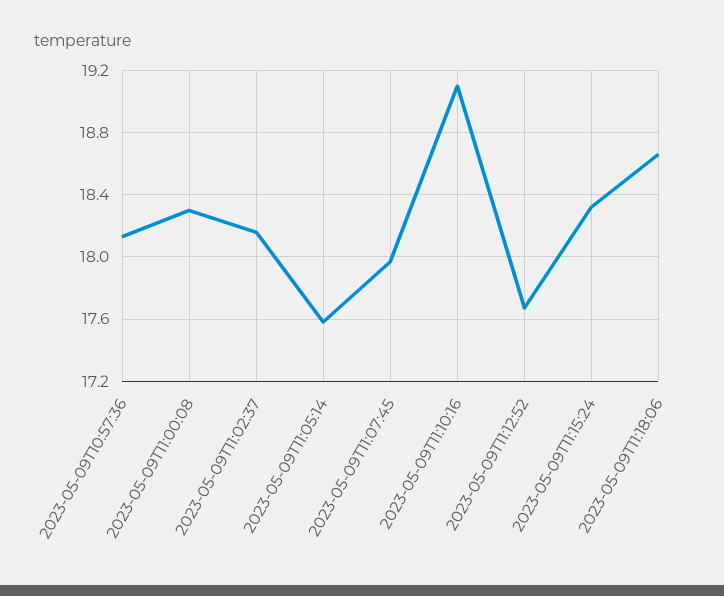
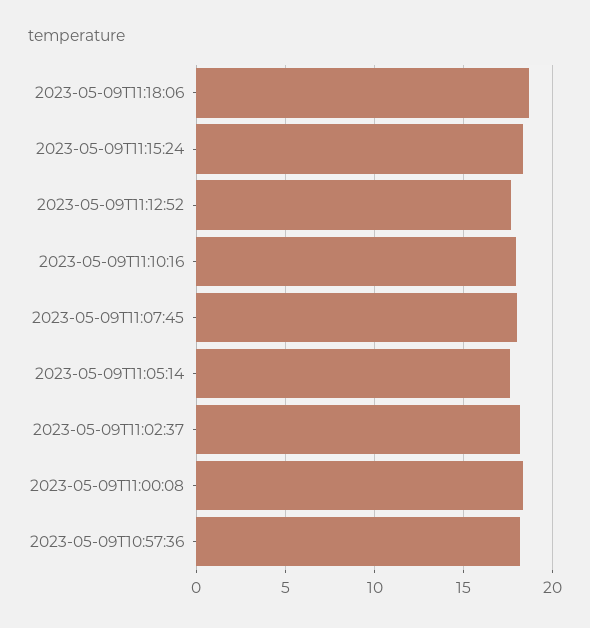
  {
    "2023-05-09T10:57:36": 18.15,
    "2023-05-09T11:00:08": 18.3,
    "2023-05-09T11:02:37": 18.15,
    "2023-05-09T11:05:14": 17.6,
    "2023-05-09T11:07:45": 17.95,
-   "2023-05-09T11:10:16": 19.1,
+   "2023-05-09T11:10:16": 18,
    "2023-05-09T11:12:52": 17.65,
    "2023-05-09T11:15:24": 18.3,
    "2023-05-09T11:18:06": 18.65
  }

